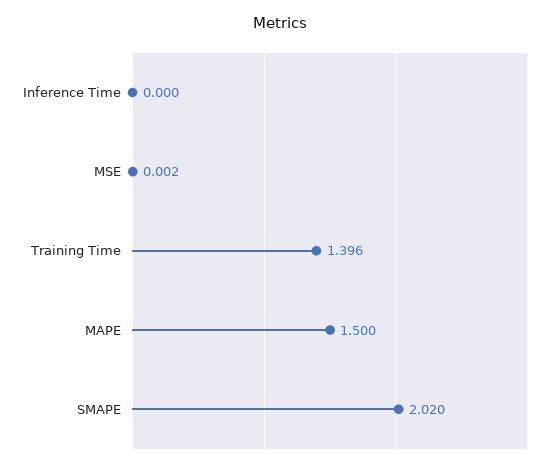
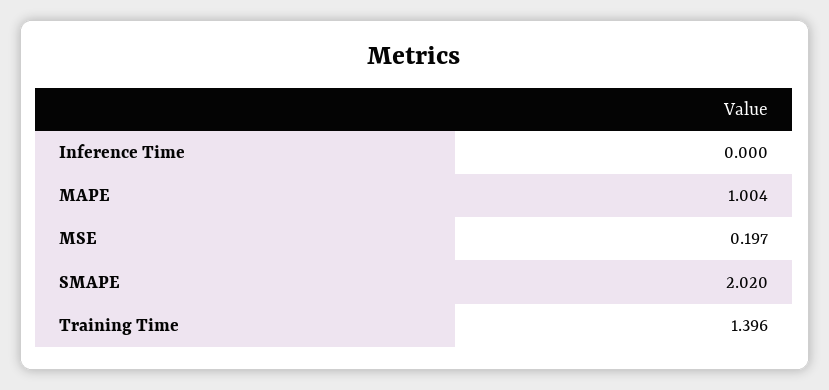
  {
    "Inference Time": 0,
-   "MSE": 0.002,
+   "MSE": 0.197,
    "Training Time": 1.396,
-   "MAPE": 1.5,
+   "MAPE": 1.004,
    "SMAPE": 2.02
  }

